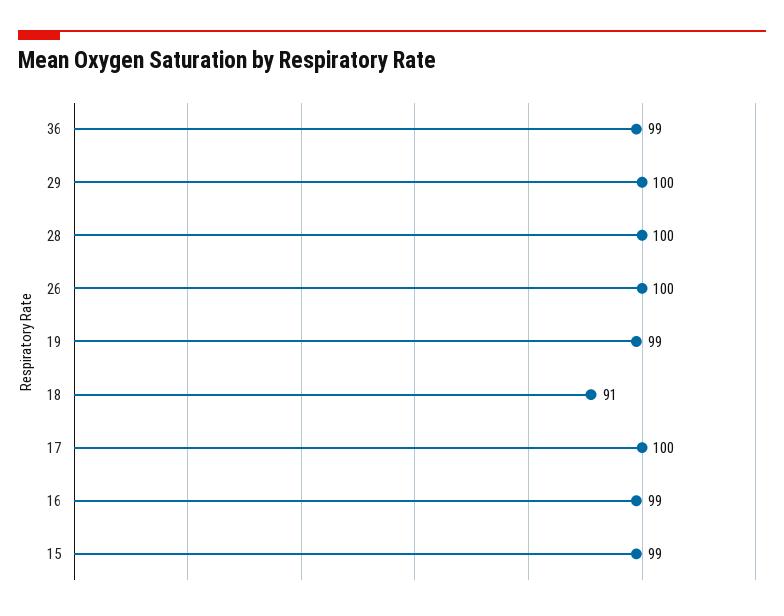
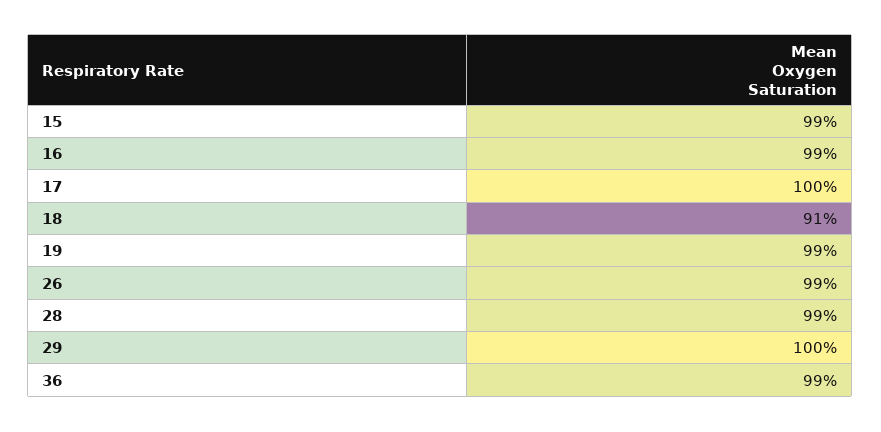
  {
    "36": 99,
    "29": 100,
-   "28": 100,
+   "28": 99,
-   "26": 100,
+   "26": 99,
    "19": 99,
    "18": 91,
    "17": 100,
    "16": 99,
    "15": 99
  }

